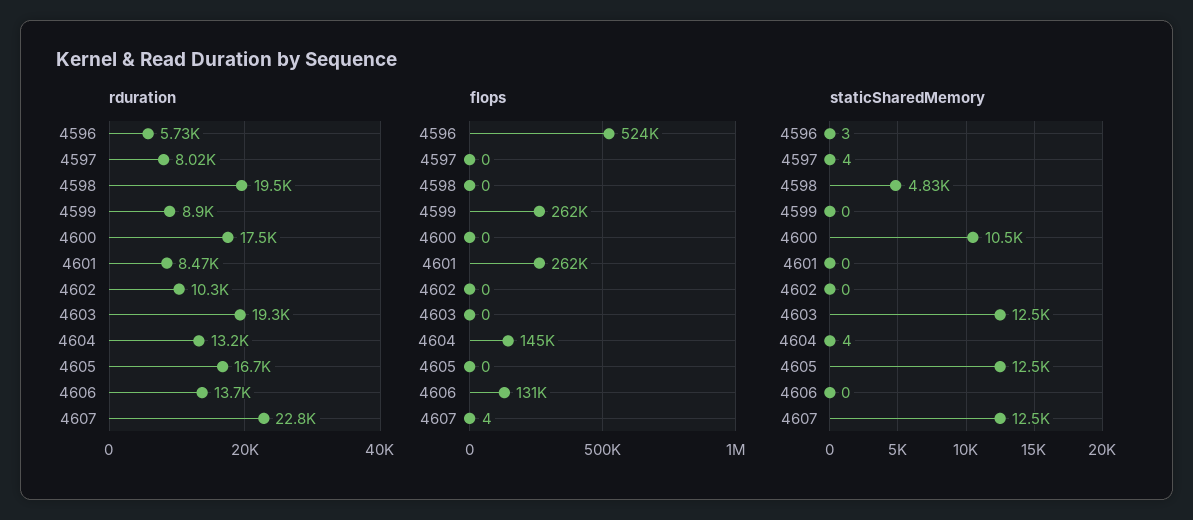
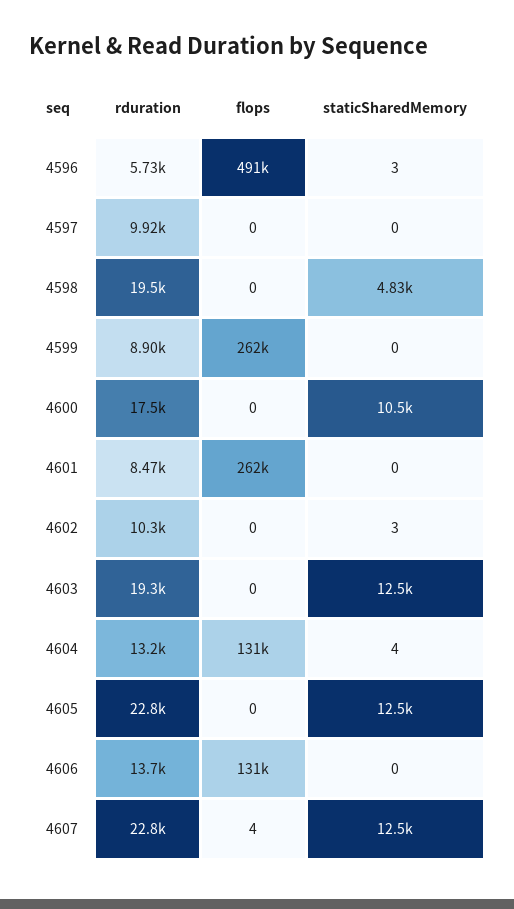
  {
    "rduration": {
      "4596": 5730,
-     "4597": 8020,
+     "4597": 9920,
      "4598": 19500,
      "4599": 8900,
      "4600": 17500,
      "4601": 8470,
      "4602": 10300,
      "4603": 19300,
      "4604": 13200,
-     "4605": 16700,
+     "4605": 22800,
      "4606": 13700,
      "4607": 22800
    },
    "flops": {
-     "4596": 524000,
+     "4596": 491000,
      "4597": 0,
      "4598": 0,
      "4599": 262000,
      "4600": 0,
      "4601": 262000,
      "4602": 0,
      "4603": 0,
-     "4604": 145000,
+     "4604": 131000,
      "4605": 0,
      "4606": 131000,
      "4607": 4
    },
    "staticSharedMemory": {
      "4596": 3,
-     "4597": 4,
+     "4597": 0,
      "4598": 4830,
      "4599": 0,
      "4600": 10500,
      "4601": 0,
-     "4602": 0,
+     "4602": 3,
      "4603": 12500,
      "4604": 4,
      "4605": 12500,
      "4606": 0,
      "4607": 12500
    }
  }

